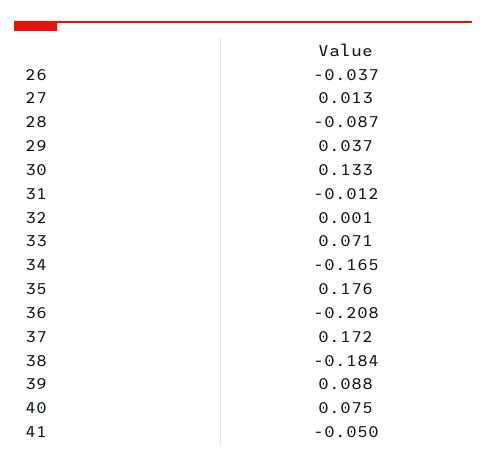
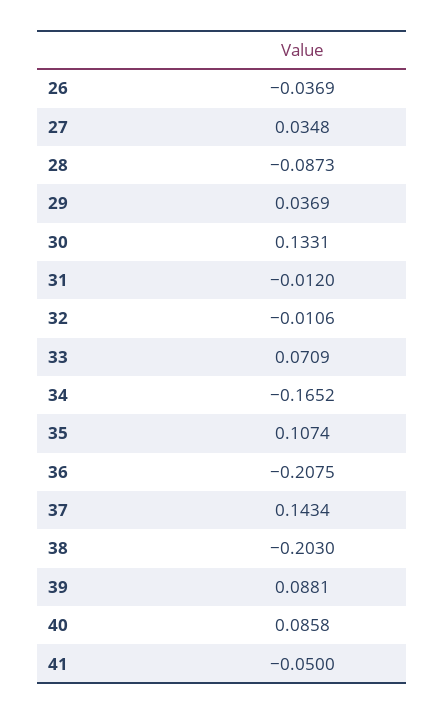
  {
    "26": -0.0369,
-   "27": 0.013,
+   "27": 0.0348,
    "28": -0.0873,
    "29": 0.0369,
    "30": 0.1331,
    "31": -0.012,
-   "32": 0.001,
+   "32": -0.0106,
    "33": 0.0709,
    "34": -0.1652,
-   "35": 0.176,
+   "35": 0.1074,
    "36": -0.2075,
-   "37": 0.172,
+   "37": 0.1434,
-   "38": -0.184,
+   "38": -0.203,
    "39": 0.0881,
-   "40": 0.075,
+   "40": 0.0858,
    "41": -0.05
  }

